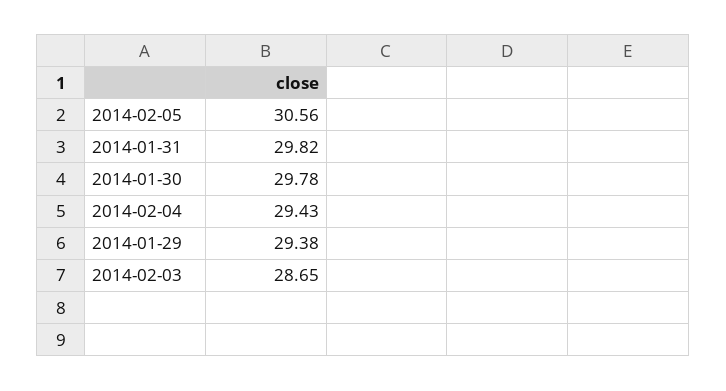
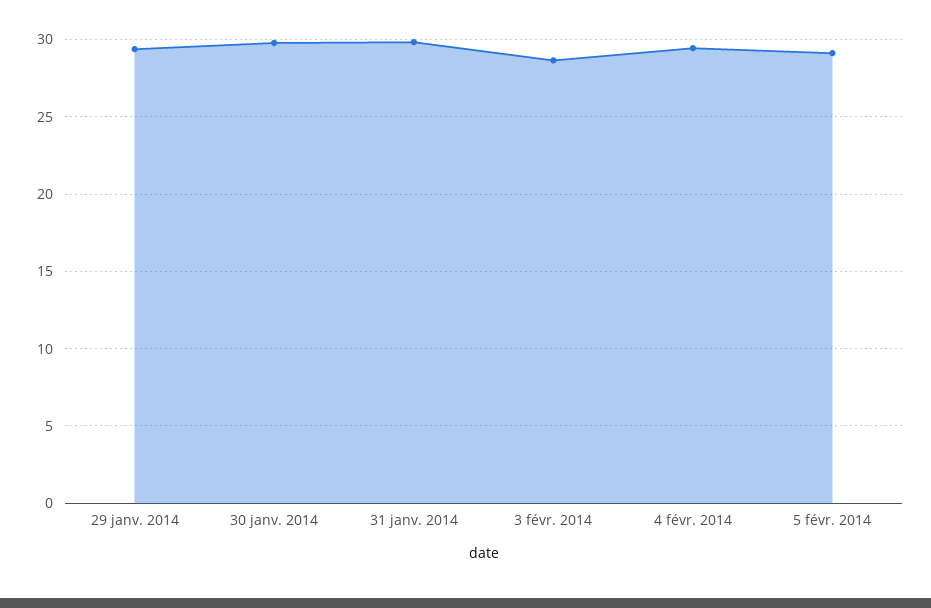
  {
-   "2014-02-05": 30.56,
+   "2014-02-05": 29,
    "2014-01-31": 29.82,
    "2014-01-30": 29.78,
    "2014-02-04": 29.43,
    "2014-01-29": 29.38,
    "2014-02-03": 28.65
  }

